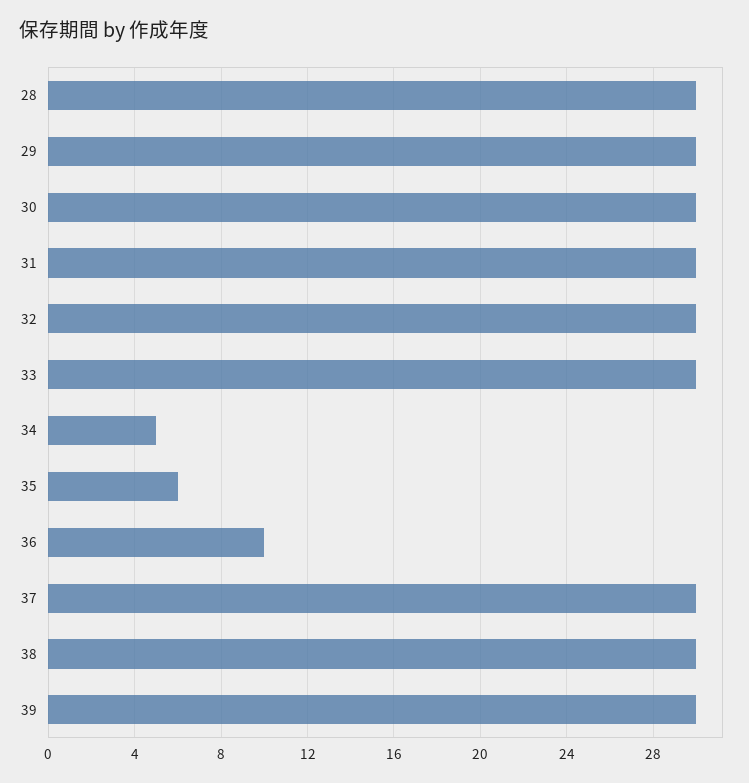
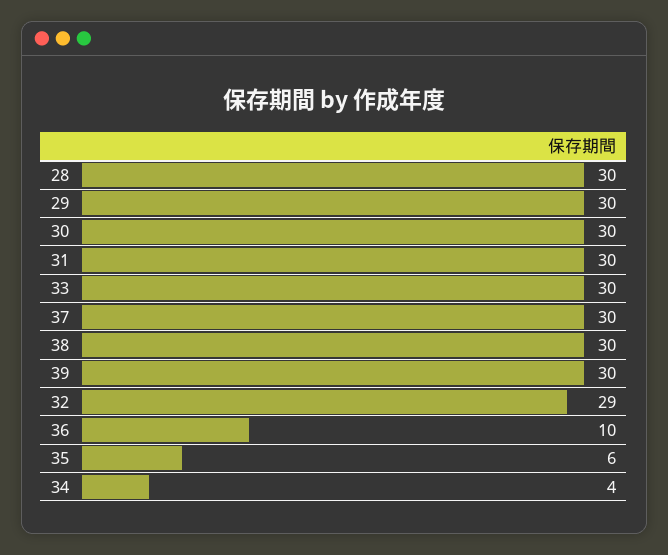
  {
    "28": 30,
    "29": 30,
    "30": 30,
    "31": 30,
-   "32": 30,
+   "32": 29,
    "33": 30,
-   "34": 5,
+   "34": 4,
    "35": 6,
    "36": 10,
    "37": 30,
    "38": 30,
    "39": 30
  }

